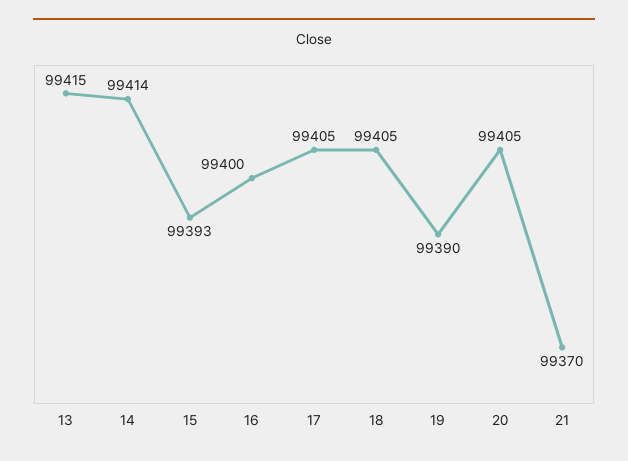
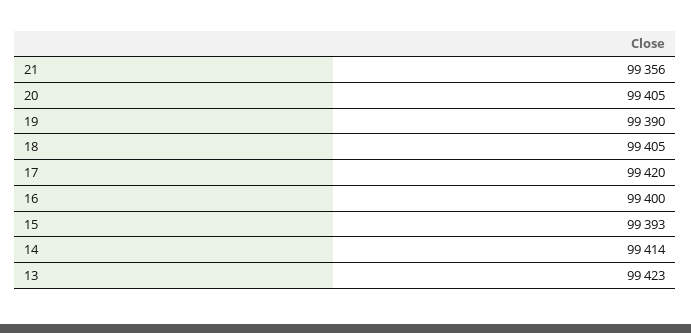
  {
-   "13": 99415,
+   "13": 99423,
    "14": 99414,
    "15": 99393,
    "16": 99400,
-   "17": 99405,
+   "17": 99420,
    "18": 99405,
    "19": 99390,
    "20": 99405,
-   "21": 99370
+   "21": 99356
  }

